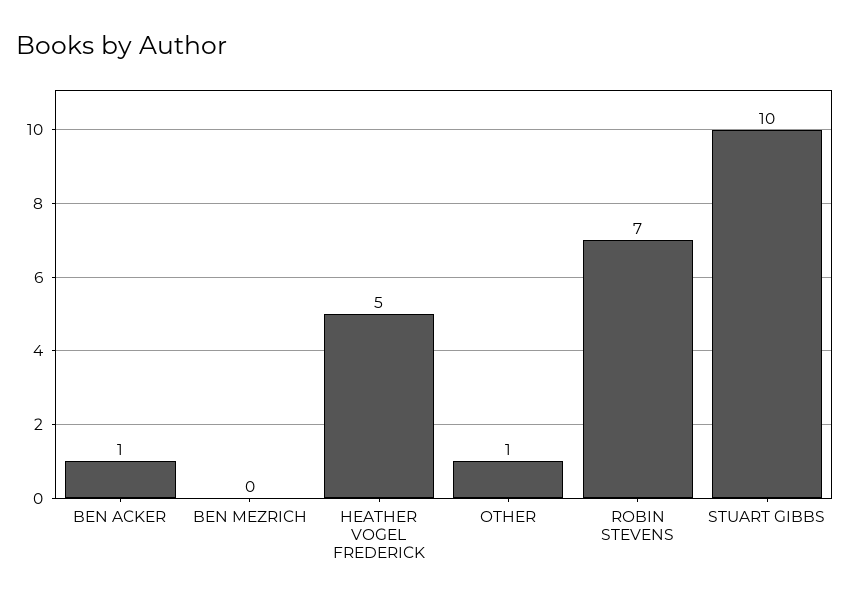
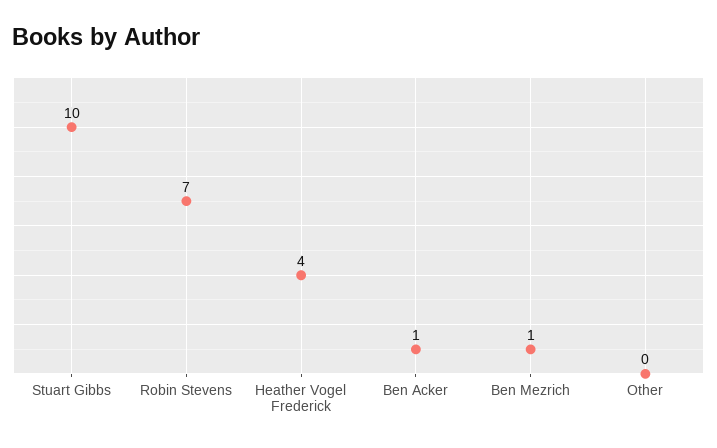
  {
    "BEN ACKER": 1,
-   "BEN MEZRICH": 0,
+   "BEN MEZRICH": 1,
-   "HEATHER VOGEL FREDERICK": 5,
+   "HEATHER VOGEL FREDERICK": 4,
-   "OTHER": 1,
+   "OTHER": 0,
    "ROBIN STEVENS": 7,
    "STUART GIBBS": 10
  }

